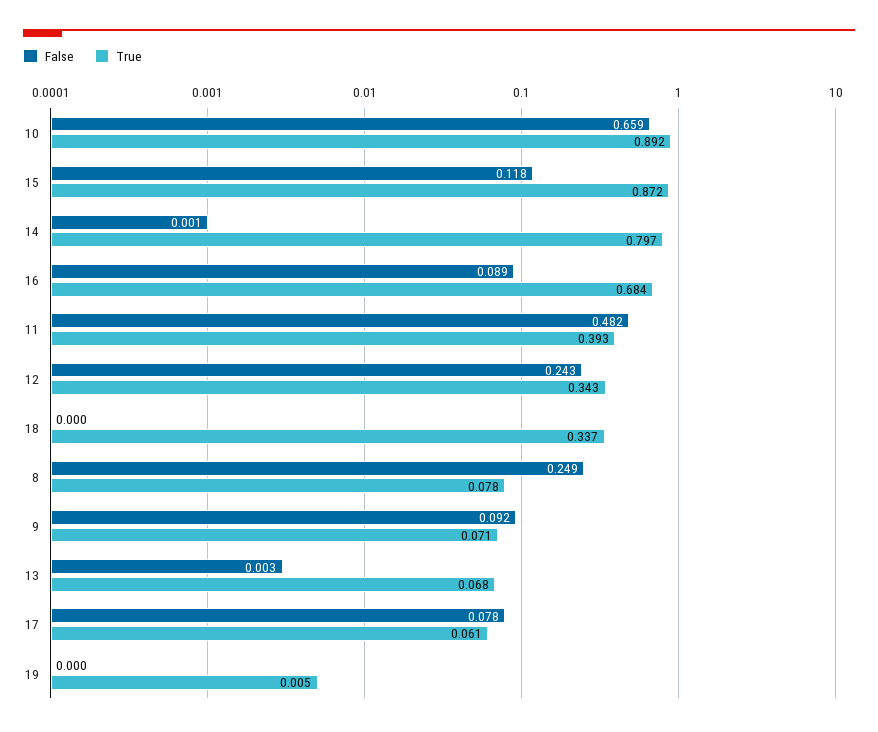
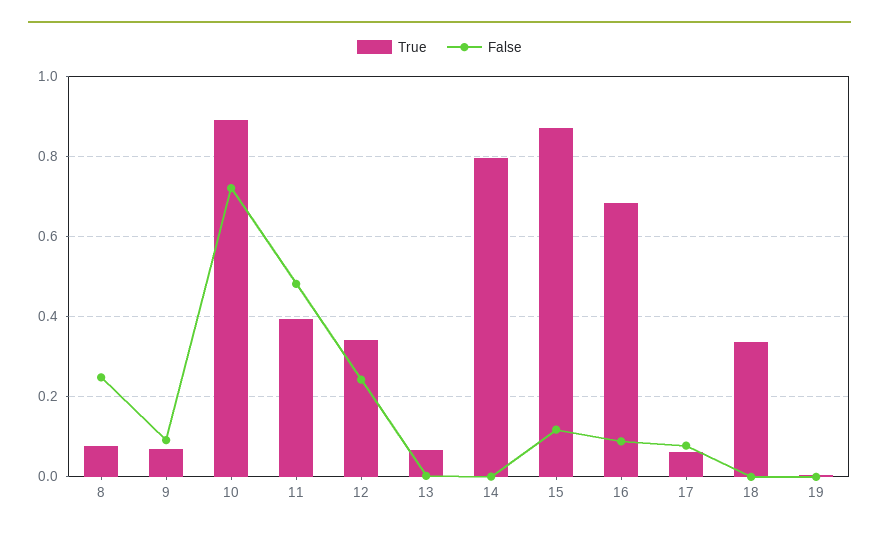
  {
    "False": {
-     "10": 0.659,
+     "10": 0.72,
      "15": 0.118,
      "14": 0.001,
      "16": 0.089,
      "11": 0.482,
      "12": 0.243,
      "18": 0,
      "8": 0.249,
      "9": 0.092,
      "13": 0.003,
      "17": 0.078,
      "19": 0
    },
    "True": {
      "10": 0.892,
      "15": 0.872,
      "14": 0.797,
      "16": 0.684,
      "11": 0.393,
      "12": 0.343,
      "18": 0.337,
      "8": 0.078,
      "9": 0.071,
      "13": 0.068,
      "17": 0.061,
      "19": 0.005
    }
  }

